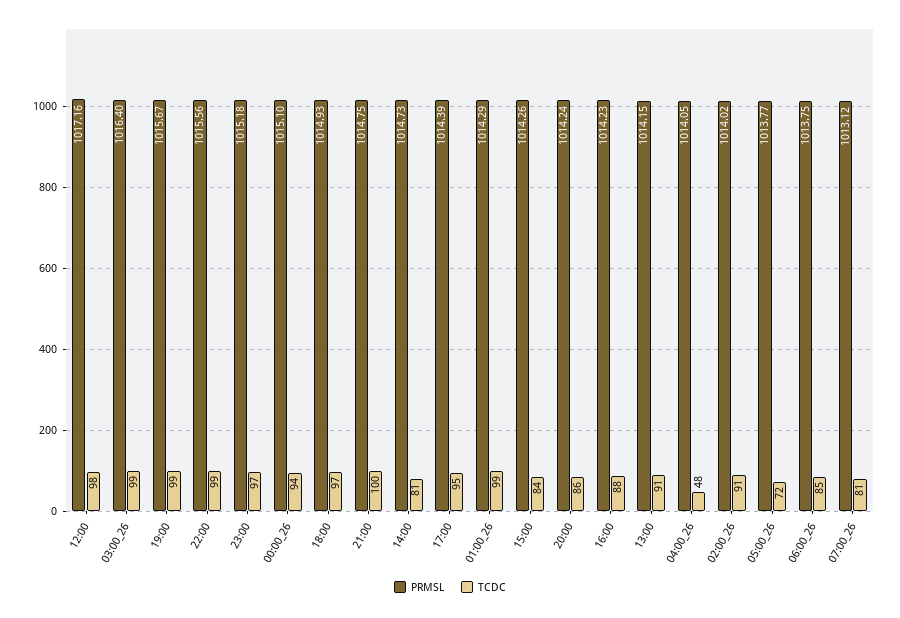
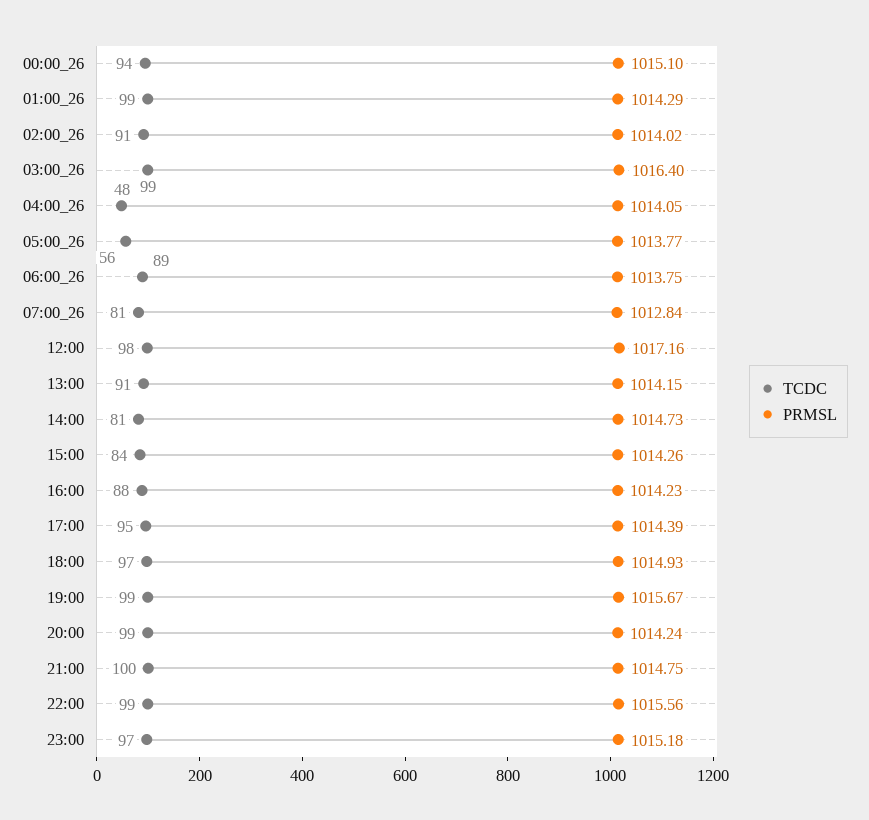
  {
    "PRMSL": {
      "12:00": 1017.16,
      "03:00_26": 1016.4,
      "19:00": 1015.67,
      "22:00": 1015.56,
      "23:00": 1015.18,
      "00:00_26": 1015.1,
      "18:00": 1014.93,
      "21:00": 1014.75,
      "14:00": 1014.73,
      "17:00": 1014.39,
      "01:00_26": 1014.29,
      "15:00": 1014.26,
      "20:00": 1014.24,
      "16:00": 1014.23,
      "13:00": 1014.15,
      "04:00_26": 1014.05,
      "02:00_26": 1014.02,
      "05:00_26": 1013.77,
      "06:00_26": 1013.75,
-     "07:00_26": 1013.12
+     "07:00_26": 1012.84
    },
    "TCDC": {
      "12:00": 98,
      "03:00_26": 99,
      "19:00": 99,
      "22:00": 99,
      "23:00": 97,
      "00:00_26": 94,
      "18:00": 97,
      "21:00": 100,
      "14:00": 81,
      "17:00": 95,
      "01:00_26": 99,
      "15:00": 84,
-     "20:00": 86,
+     "20:00": 99,
      "16:00": 88,
      "13:00": 91,
      "04:00_26": 48,
      "02:00_26": 91,
-     "05:00_26": 72,
+     "05:00_26": 56,
-     "06:00_26": 85,
+     "06:00_26": 89,
      "07:00_26": 81
    }
  }

